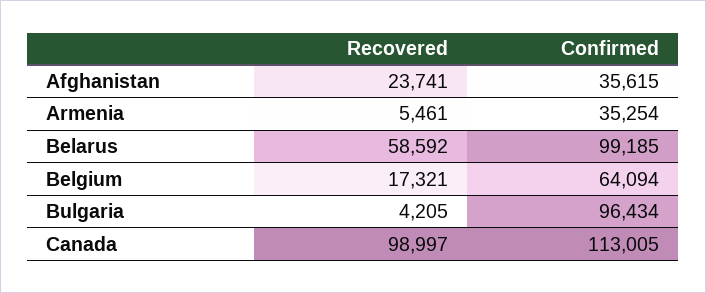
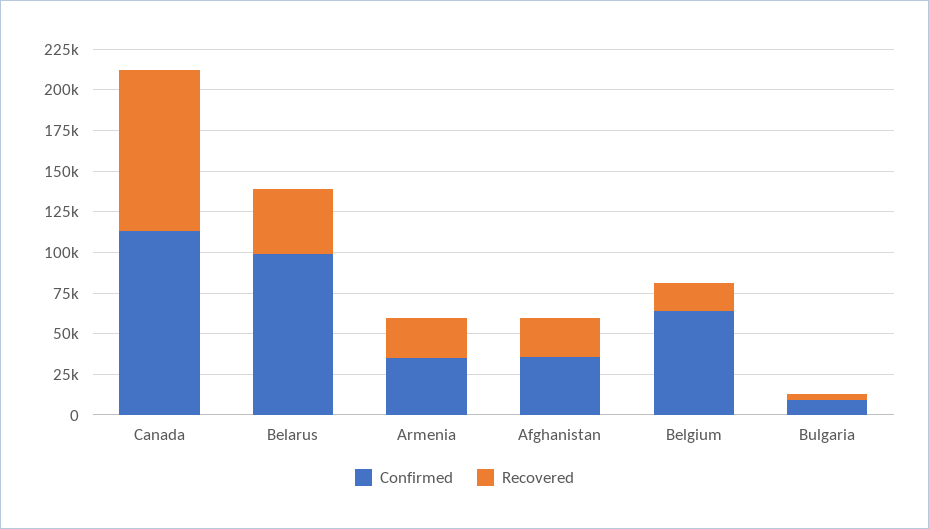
  {
    "Recovered": {
      "Afghanistan": 23741,
-     "Armenia": 5461,
+     "Armenia": 25000,
-     "Belarus": 58592,
+     "Belarus": 40000,
      "Belgium": 17321,
      "Bulgaria": 4205,
      "Canada": 98997
    },
    "Confirmed": {
      "Afghanistan": 35615,
      "Armenia": 35254,
      "Belarus": 99185,
      "Belgium": 64094,
-     "Bulgaria": 96434,
+     "Bulgaria": 10000,
      "Canada": 113005
    }
  }

